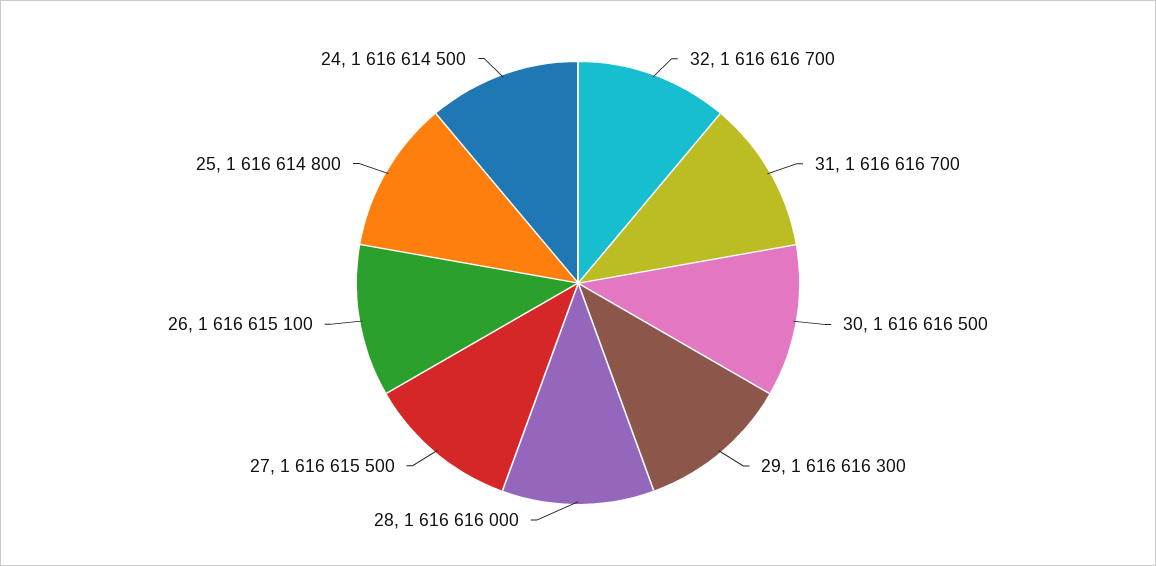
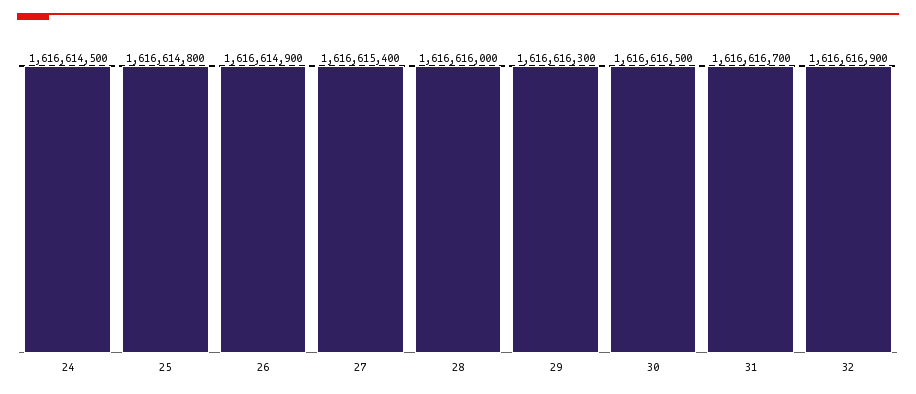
  {
-   "32": 1616616700,
+   "32": 1616616900,
    "31": 1616616700,
    "30": 1616616500,
    "29": 1616616300,
    "28": 1616616000,
-   "27": 1616615500,
+   "27": 1616615400,
-   "26": 1616615100,
+   "26": 1616614900,
    "25": 1616614800,
    "24": 1616614500
  }

